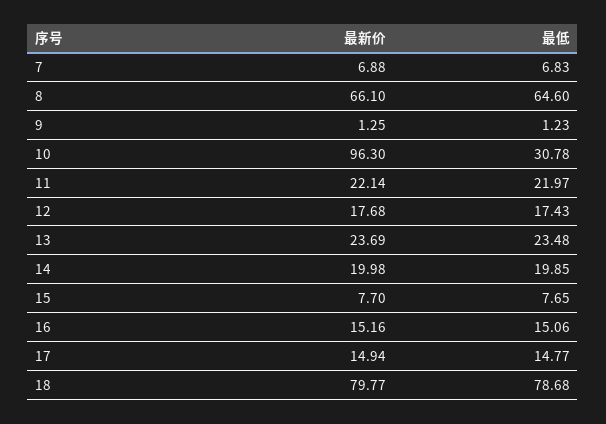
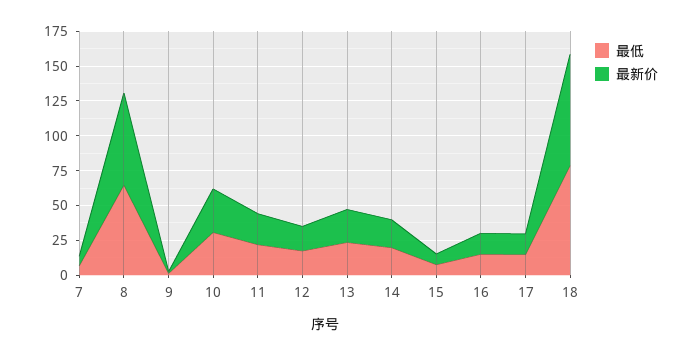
  {
    "最新价": {
      "7": 6.88,
      "8": 66.1,
      "9": 1.25,
-     "10": 96.3,
+     "10": 25,
      "11": 22.14,
      "12": 17.68,
      "13": 23.69,
      "14": 19.98,
      "15": 7.7,
      "16": 15.16,
      "17": 14.94,
      "18": 79.77
    },
    "最低": {
      "7": 6.83,
      "8": 64.6,
      "9": 1.23,
      "10": 30.78,
      "11": 21.97,
      "12": 17.43,
      "13": 23.48,
      "14": 19.85,
      "15": 7.65,
      "16": 15.06,
      "17": 14.77,
      "18": 78.68
    }
  }

